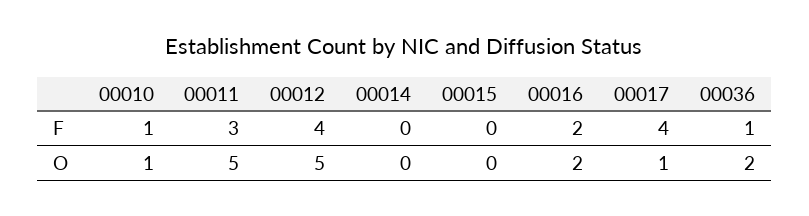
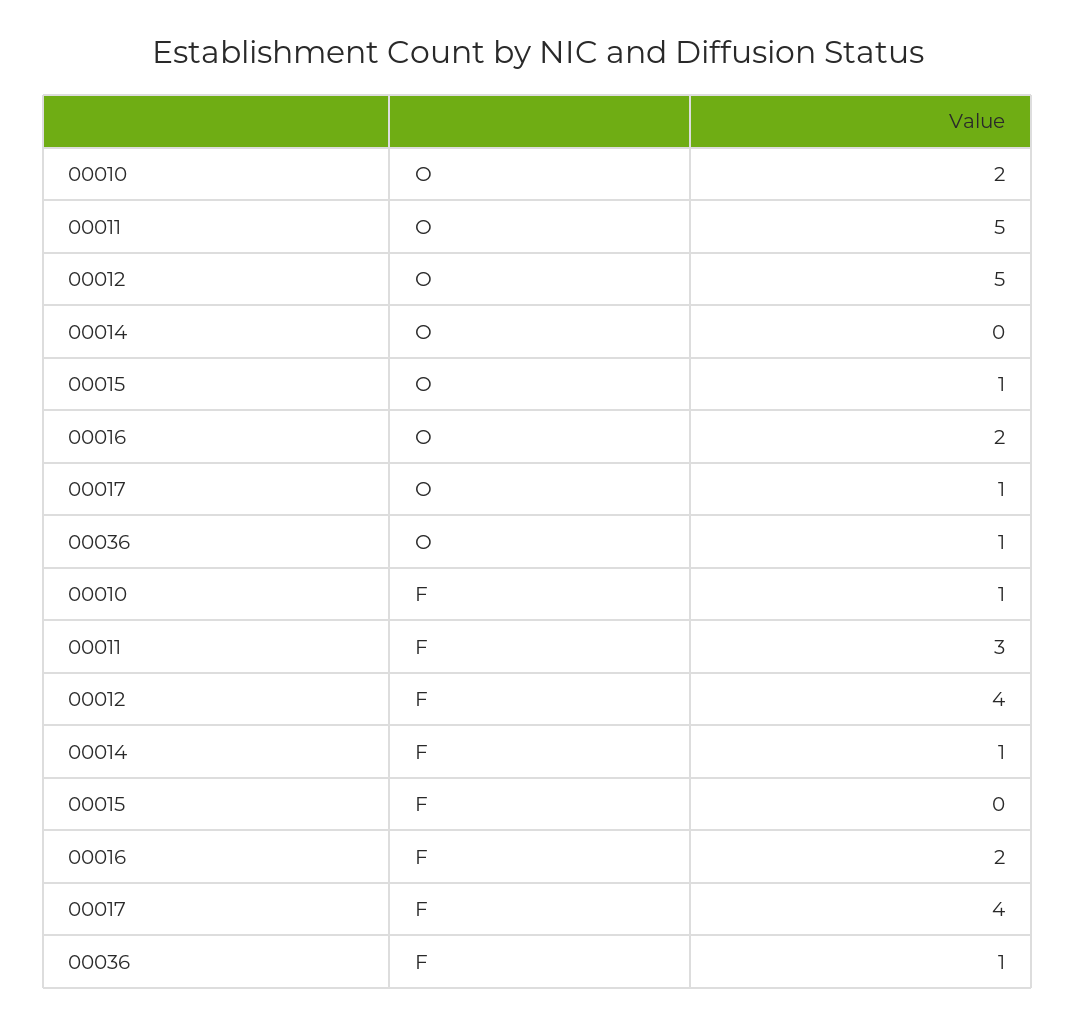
  {
    "00010": {
      "F": 1,
-     "O": 1
+     "O": 2
    },
    "00011": {
      "F": 3,
      "O": 5
    },
    "00012": {
      "F": 4,
      "O": 5
    },
    "00014": {
-     "F": 0,
+     "F": 1,
      "O": 0
    },
    "00015": {
      "F": 0,
-     "O": 0
+     "O": 1
    },
    "00016": {
      "F": 2,
      "O": 2
    },
    "00017": {
      "F": 4,
      "O": 1
    },
    "00036": {
      "F": 1,
-     "O": 2
+     "O": 1
    }
  }

